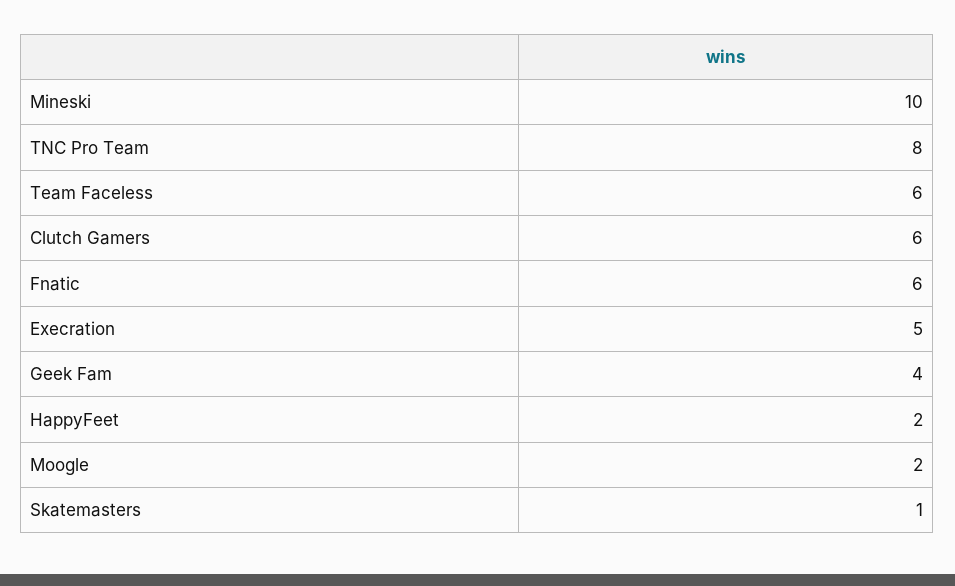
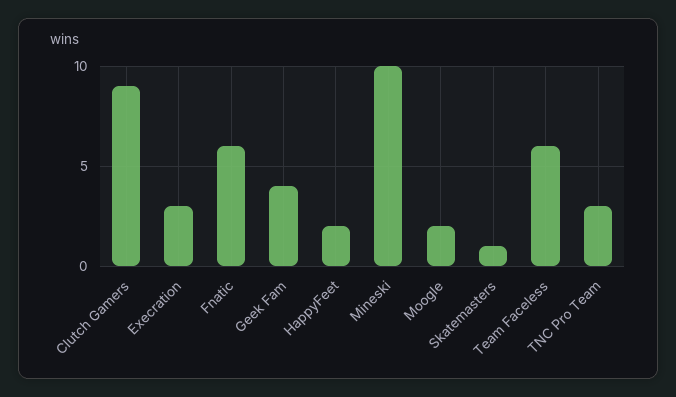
  {
    "Mineski": 10,
-   "TNC Pro Team": 8,
+   "TNC Pro Team": 3,
    "Team Faceless": 6,
-   "Clutch Gamers": 6,
+   "Clutch Gamers": 9,
    "Fnatic": 6,
-   "Execration": 5,
+   "Execration": 3,
    "Geek Fam": 4,
    "HappyFeet": 2,
    "Moogle": 2,
    "Skatemasters": 1
  }

